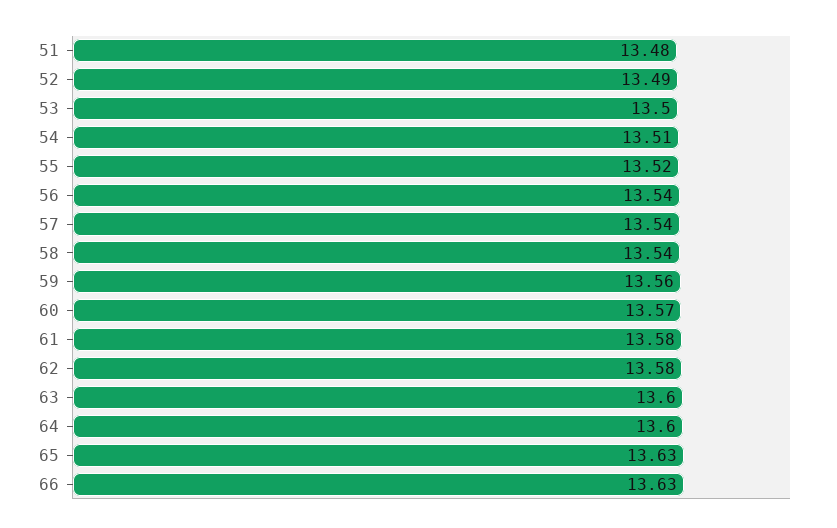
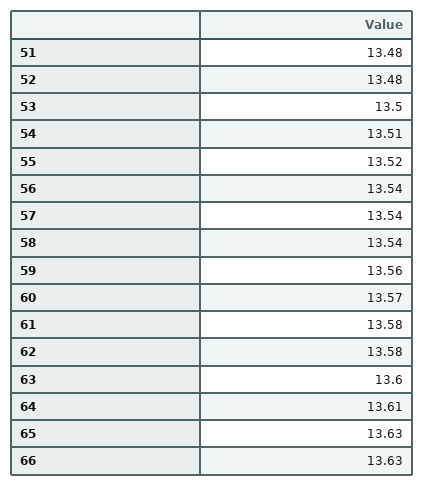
  {
    "51": 13.48,
-   "52": 13.49,
+   "52": 13.48,
    "53": 13.5,
    "54": 13.51,
    "55": 13.52,
    "56": 13.54,
    "57": 13.54,
    "58": 13.54,
    "59": 13.56,
    "60": 13.57,
    "61": 13.58,
    "62": 13.58,
    "63": 13.6,
-   "64": 13.6,
+   "64": 13.61,
    "65": 13.63,
    "66": 13.63
  }

